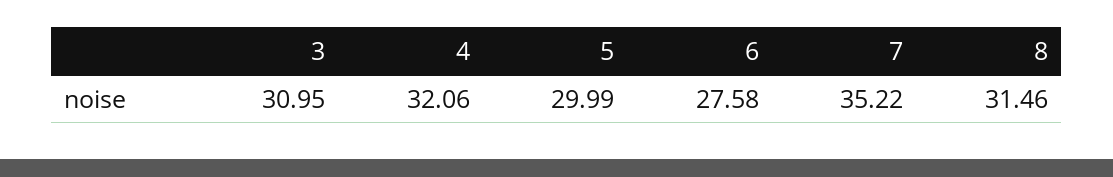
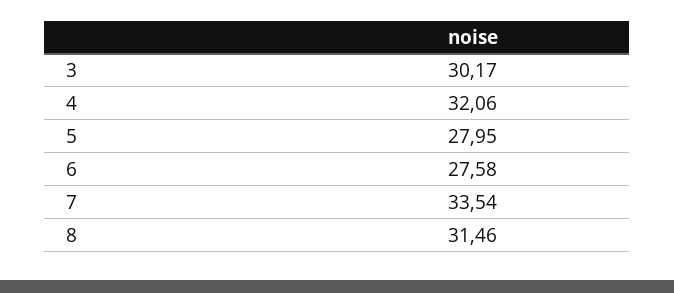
  {
-   "3": 30.95,
+   "3": 30.17,
    "4": 32.06,
-   "5": 29.99,
+   "5": 27.95,
    "6": 27.58,
-   "7": 35.22,
+   "7": 33.54,
    "8": 31.46
  }

